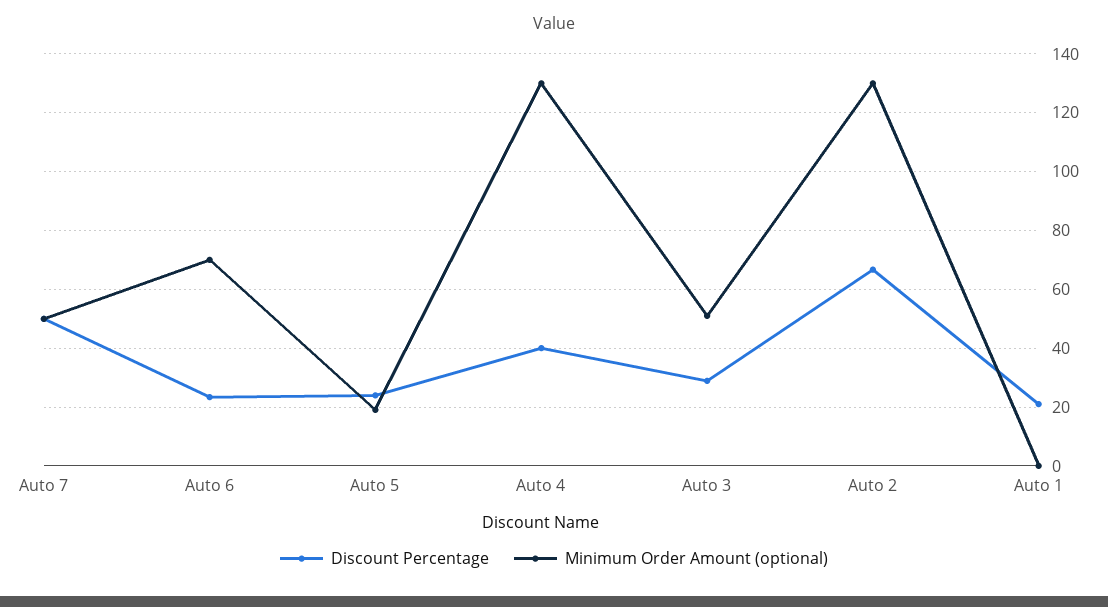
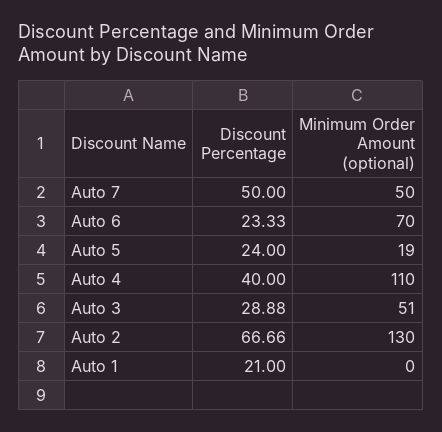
  {
    "Discount Percentage": {
      "Auto 7": 50,
      "Auto 6": 23.33,
      "Auto 5": 24,
      "Auto 4": 40,
      "Auto 3": 28.88,
      "Auto 2": 66.66,
      "Auto 1": 21
    },
    "Minimum Order Amount (optional)": {
      "Auto 7": 50,
      "Auto 6": 70,
      "Auto 5": 19,
-     "Auto 4": 130,
+     "Auto 4": 110,
      "Auto 3": 51,
      "Auto 2": 130,
      "Auto 1": 0
    }
  }

